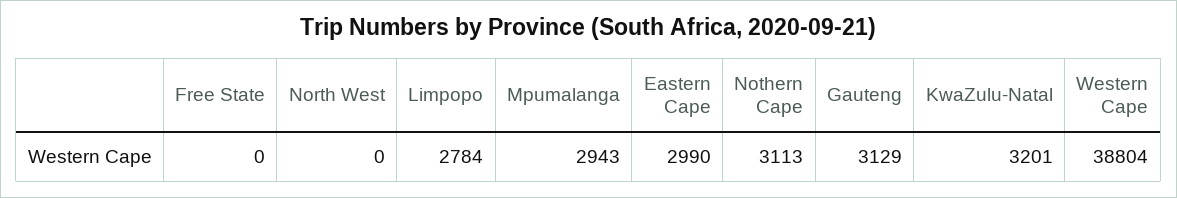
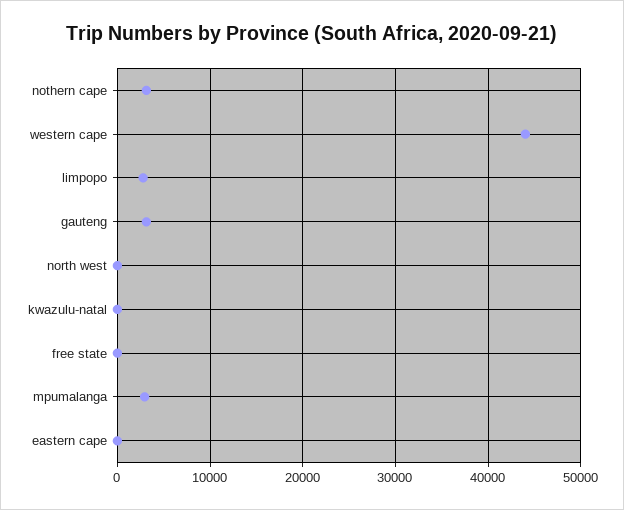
  {
    "Free State": 0,
    "North West": 0,
    "Limpopo": 2784,
    "Mpumalanga": 2943,
-   "Eastern Cape": 2990,
+   "Eastern Cape": 0,
    "Nothern Cape": 3113,
    "Gauteng": 3129,
-   "KwaZulu-Natal": 3201,
+   "KwaZulu-Natal": 0,
-   "Western Cape": 38804
+   "Western Cape": 44000
  }

